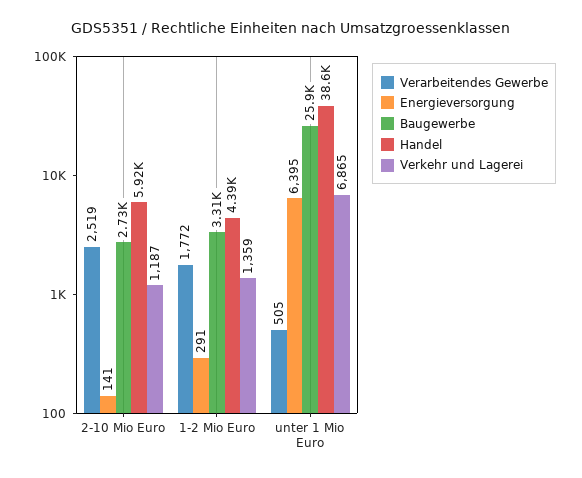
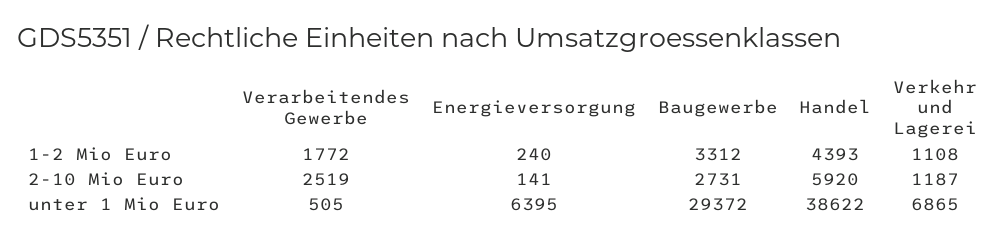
  {
    "Verarbeitendes Gewerbe": {
      "2-10 Mio Euro": 2519,
      "1-2 Mio Euro": 1772,
      "unter 1 Mio Euro": 505
    },
    "Energieversorgung": {
      "2-10 Mio Euro": 141,
-     "1-2 Mio Euro": 291,
+     "1-2 Mio Euro": 240,
      "unter 1 Mio Euro": 6395
    },
    "Baugewerbe": {
      "2-10 Mio Euro": 2731,
      "1-2 Mio Euro": 3312,
-     "unter 1 Mio Euro": 25900
+     "unter 1 Mio Euro": 29372
    },
    "Handel": {
      "2-10 Mio Euro": 5920,
      "1-2 Mio Euro": 4393,
      "unter 1 Mio Euro": 38622
    },
    "Verkehr und Lagerei": {
      "2-10 Mio Euro": 1187,
-     "1-2 Mio Euro": 1359,
+     "1-2 Mio Euro": 1108,
      "unter 1 Mio Euro": 6865
    }
  }

